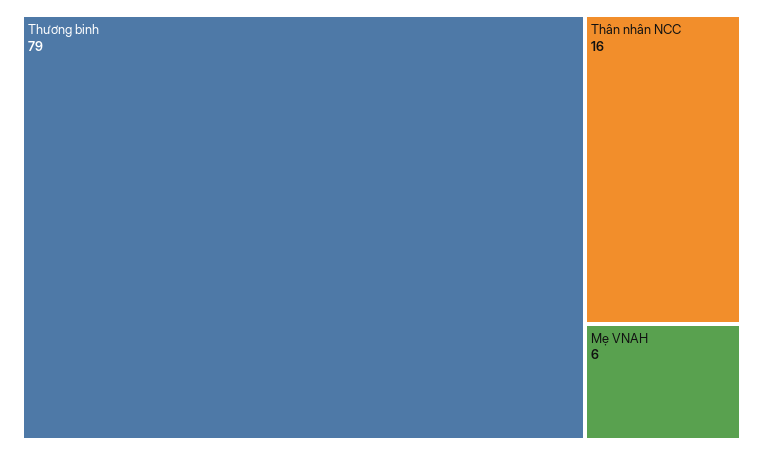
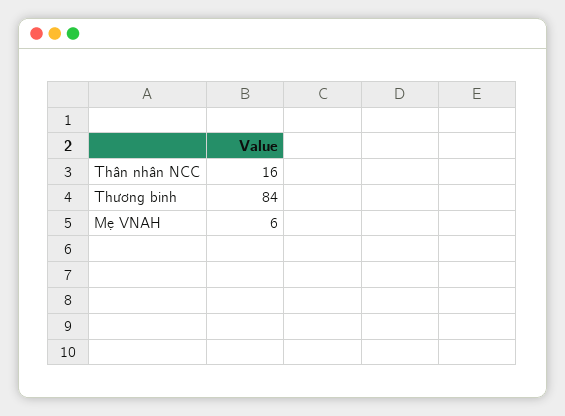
  {
-   "Thương binh": 79,
+   "Thương binh": 84,
    "Thân nhân NCC": 16,
    "Mẹ VNAH": 6
  }

